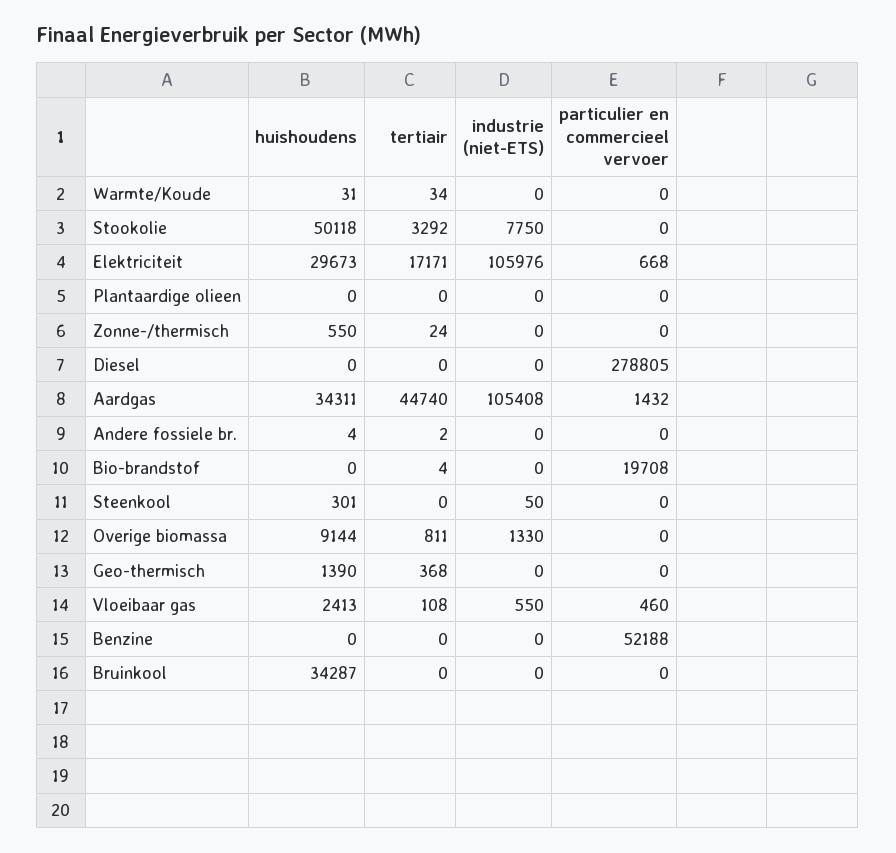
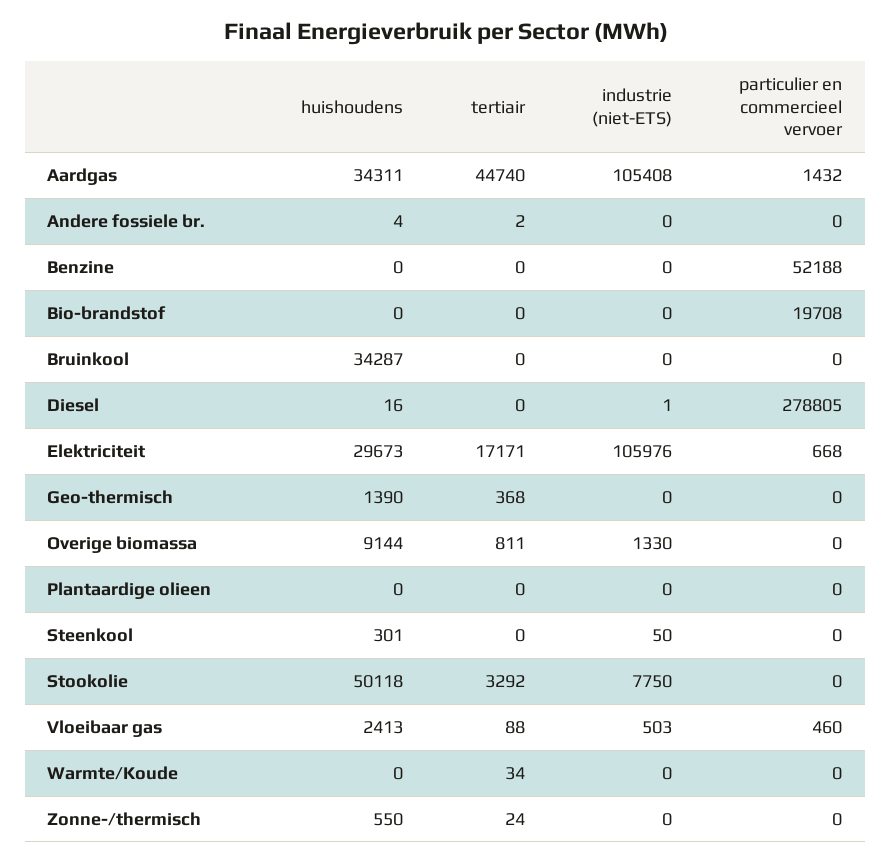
  {
    "huishoudens": {
-     "Warmte/Koude": 31,
+     "Warmte/Koude": 0,
      "Stookolie": 50118,
      "Elektriciteit": 29673,
      "Plantaardige olieen": 0,
      "Zonne-/thermisch": 550,
-     "Diesel": 0,
+     "Diesel": 16,
      "Aardgas": 34311,
      "Andere fossiele br.": 4,
      "Bio-brandstof": 0,
      "Steenkool": 301,
      "Overige biomassa": 9144,
      "Geo-thermisch": 1390,
      "Vloeibaar gas": 2413,
      "Benzine": 0,
      "Bruinkool": 34287
    },
    "tertiair": {
      "Warmte/Koude": 34,
      "Stookolie": 3292,
      "Elektriciteit": 17171,
      "Plantaardige olieen": 0,
      "Zonne-/thermisch": 24,
      "Diesel": 0,
      "Aardgas": 44740,
      "Andere fossiele br.": 2,
-     "Bio-brandstof": 4,
+     "Bio-brandstof": 0,
      "Steenkool": 0,
      "Overige biomassa": 811,
      "Geo-thermisch": 368,
-     "Vloeibaar gas": 108,
+     "Vloeibaar gas": 88,
      "Benzine": 0,
      "Bruinkool": 0
    },
    "industrie (niet-ETS)": {
      "Warmte/Koude": 0,
      "Stookolie": 7750,
      "Elektriciteit": 105976,
      "Plantaardige olieen": 0,
      "Zonne-/thermisch": 0,
-     "Diesel": 0,
+     "Diesel": 1,
      "Aardgas": 105408,
      "Andere fossiele br.": 0,
      "Bio-brandstof": 0,
      "Steenkool": 50,
      "Overige biomassa": 1330,
      "Geo-thermisch": 0,
-     "Vloeibaar gas": 550,
+     "Vloeibaar gas": 503,
      "Benzine": 0,
      "Bruinkool": 0
    },
    "particulier en commercieel vervoer": {
      "Warmte/Koude": 0,
      "Stookolie": 0,
      "Elektriciteit": 668,
      "Plantaardige olieen": 0,
      "Zonne-/thermisch": 0,
      "Diesel": 278805,
      "Aardgas": 1432,
      "Andere fossiele br.": 0,
      "Bio-brandstof": 19708,
      "Steenkool": 0,
      "Overige biomassa": 0,
      "Geo-thermisch": 0,
      "Vloeibaar gas": 460,
      "Benzine": 52188,
      "Bruinkool": 0
    }
  }

